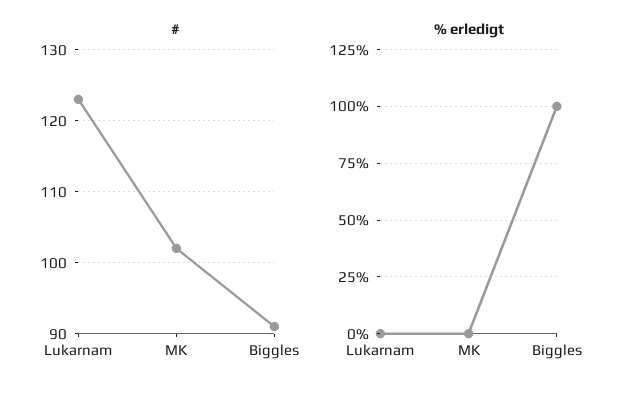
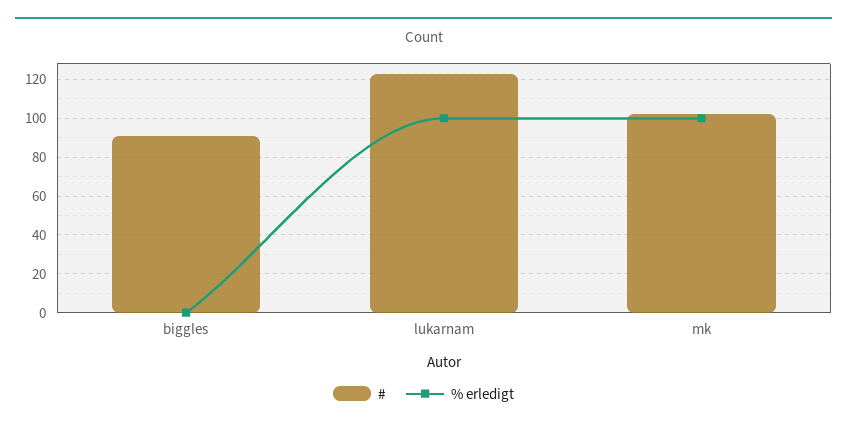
  {
    "#": {
      "Lukarnam": 123,
      "MK": 102,
      "Biggles": 91
    },
    "% erledigt": {
-     "Lukarnam": 0,
+     "Lukarnam": 100,
-     "MK": 0,
+     "MK": 100,
-     "Biggles": 100
+     "Biggles": 0
    }
  }

